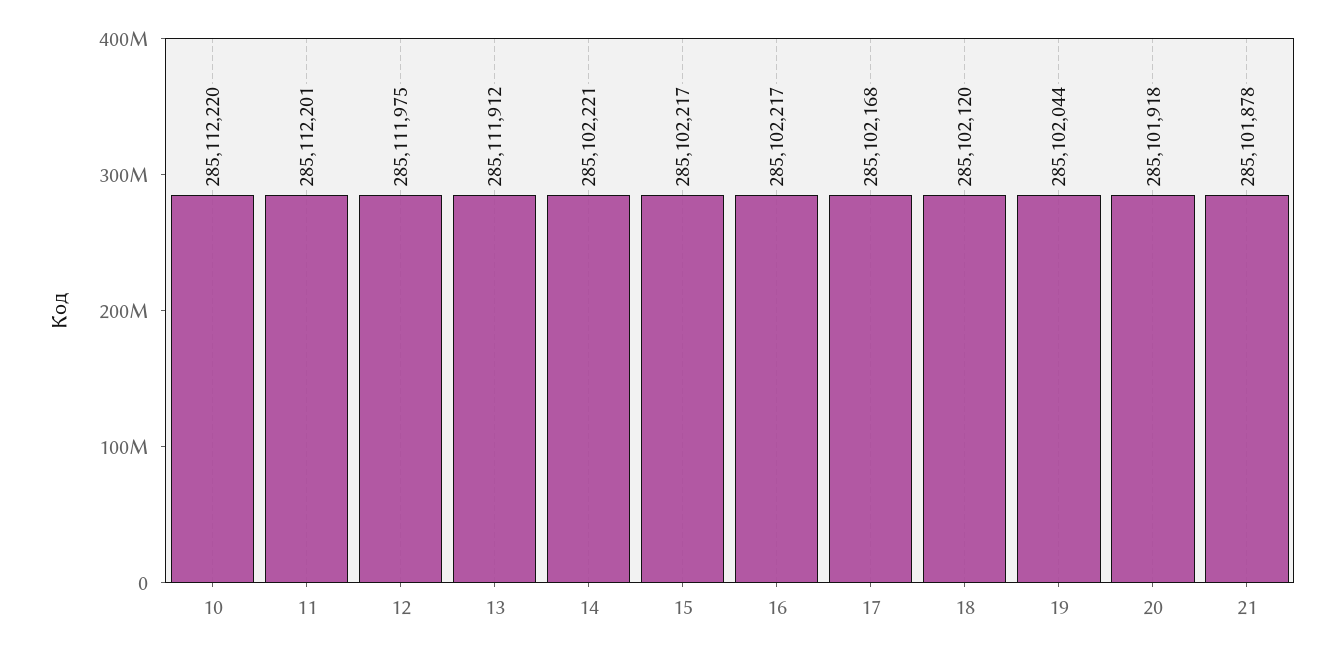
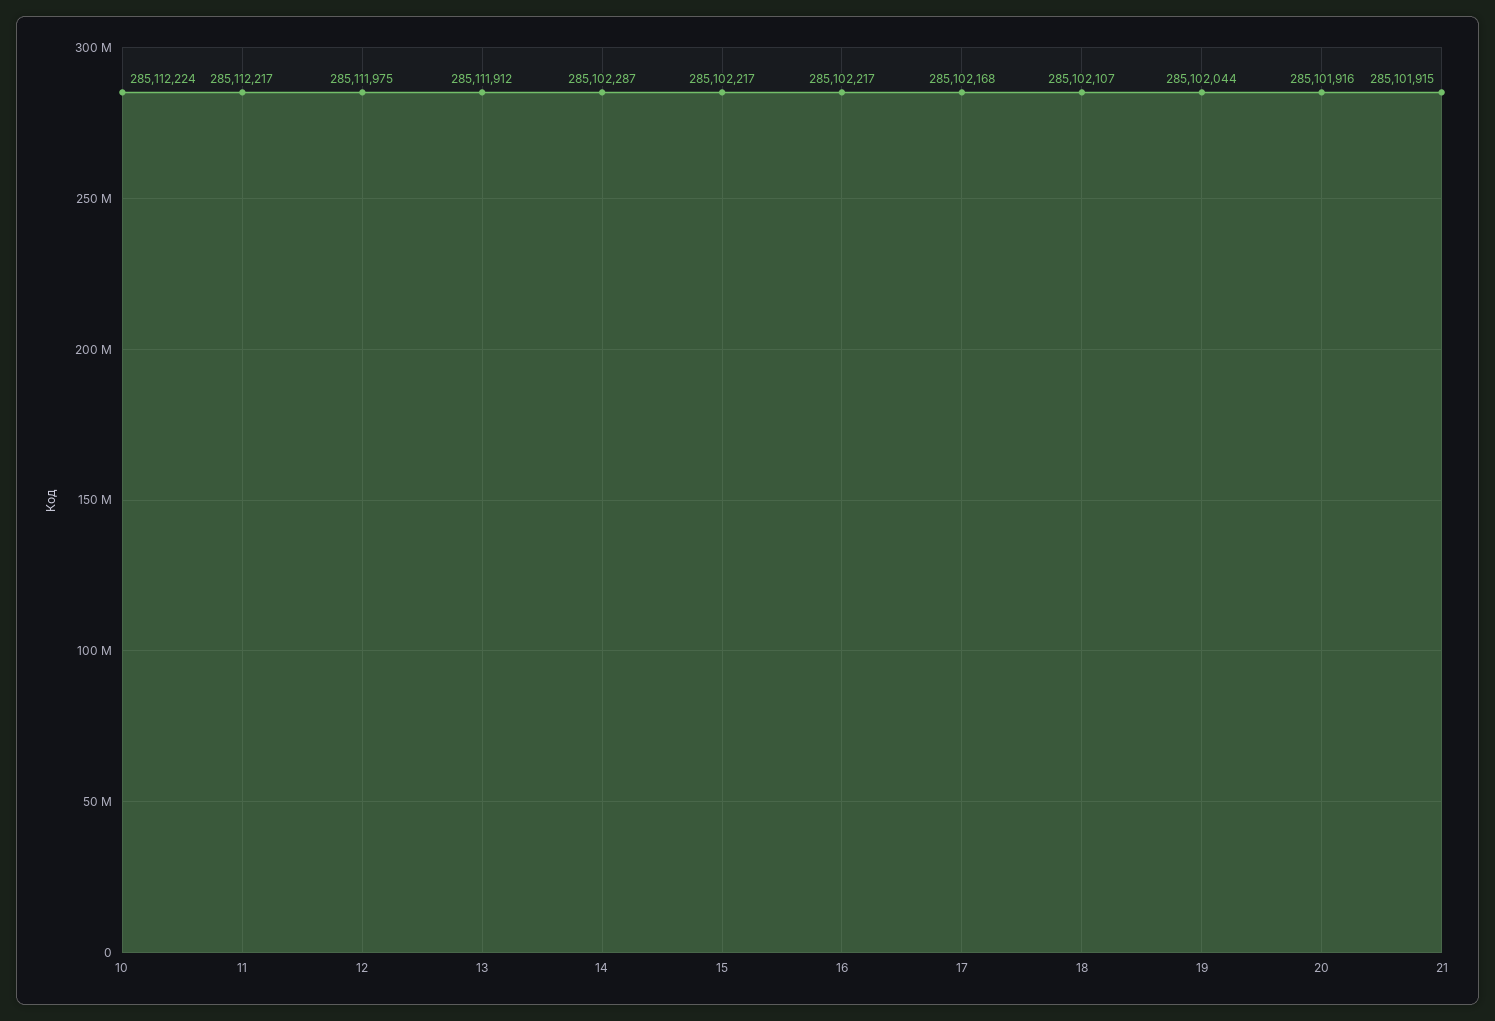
  {
-   "10": 285112220,
+   "10": 285112224,
-   "11": 285112201,
+   "11": 285112217,
    "12": 285111975,
    "13": 285111912,
-   "14": 285102221,
+   "14": 285102287,
    "15": 285102217,
    "16": 285102217,
    "17": 285102168,
-   "18": 285102120,
+   "18": 285102107,
    "19": 285102044,
-   "20": 285101918,
+   "20": 285101916,
-   "21": 285101878
+   "21": 285101915
  }

